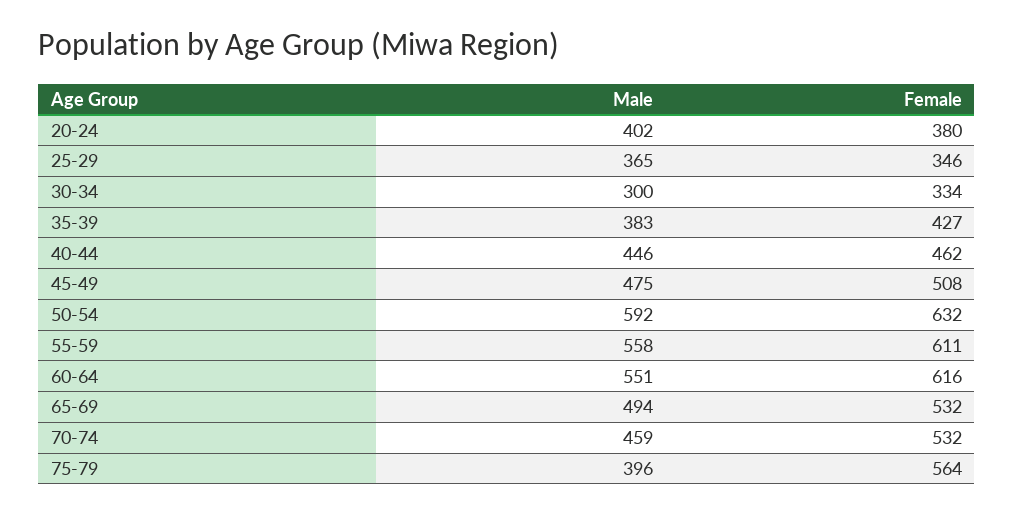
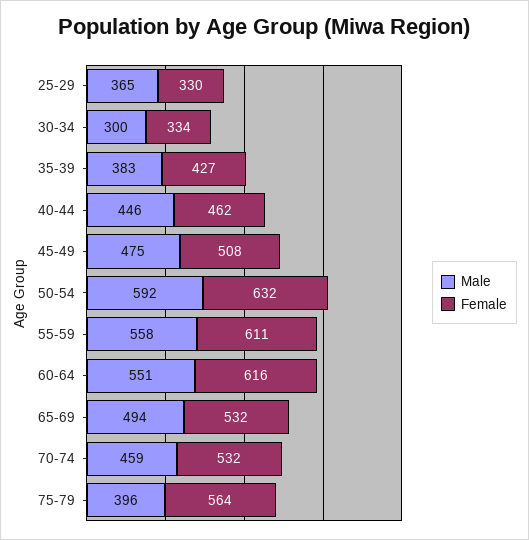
  {
    "Male": {
-     "20-24": 402,
      "25-29": 365,
      "30-34": 300,
      "35-39": 383,
      "40-44": 446,
      "45-49": 475,
      "50-54": 592,
      "55-59": 558,
      "60-64": 551,
      "65-69": 494,
      "70-74": 459,
      "75-79": 396
    },
    "Female": {
-     "20-24": 380,
-     "25-29": 346,
+     "25-29": 330,
      "30-34": 334,
      "35-39": 427,
      "40-44": 462,
      "45-49": 508,
      "50-54": 632,
      "55-59": 611,
      "60-64": 616,
      "65-69": 532,
      "70-74": 532,
      "75-79": 564
    }
  }

